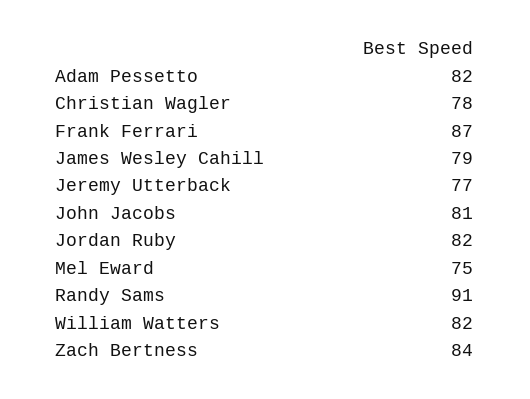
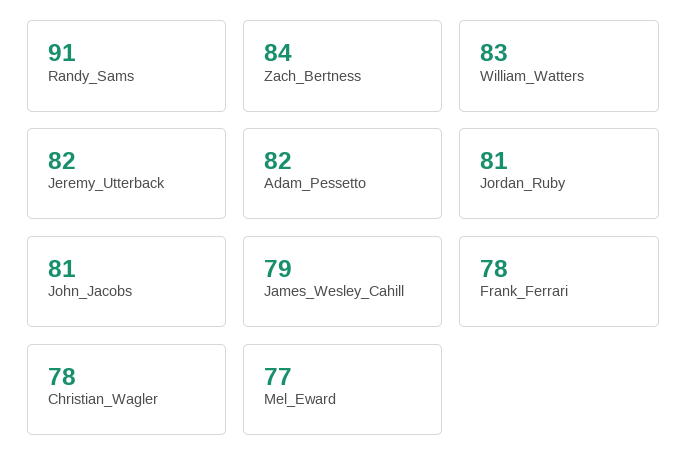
  {
    "Adam Pessetto": 82,
    "Christian Wagler": 78,
-   "Frank Ferrari": 87,
+   "Frank Ferrari": 78,
    "James Wesley Cahill": 79,
-   "Jeremy Utterback": 77,
+   "Jeremy Utterback": 82,
    "John Jacobs": 81,
-   "Jordan Ruby": 82,
+   "Jordan Ruby": 81,
-   "Mel Eward": 75,
+   "Mel Eward": 77,
    "Randy Sams": 91,
-   "William Watters": 82,
+   "William Watters": 83,
    "Zach Bertness": 84
  }

